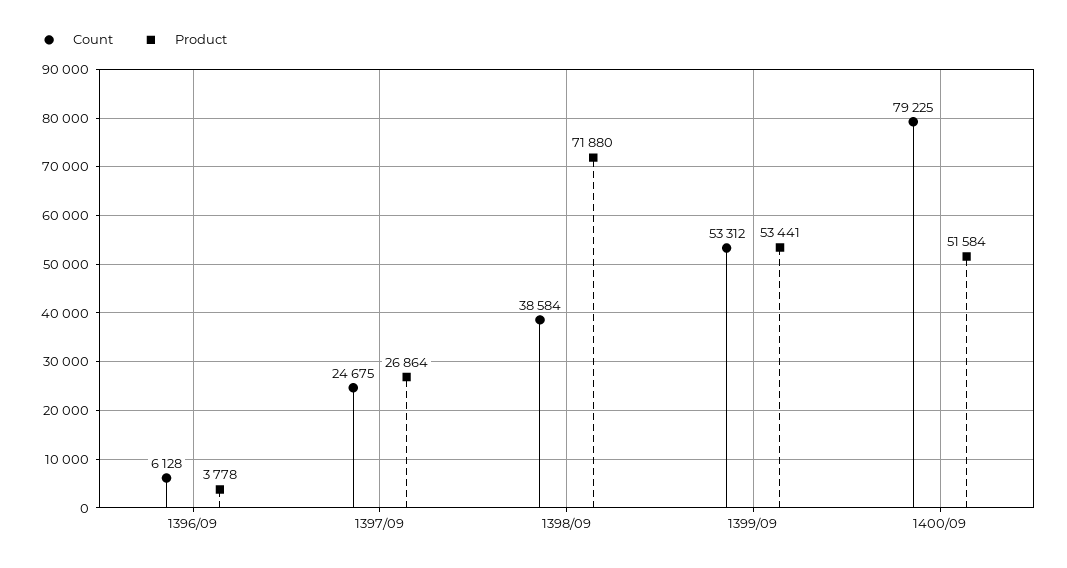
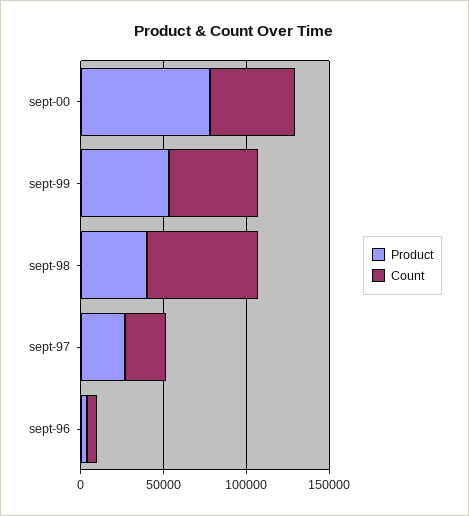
  {
    "Count": {
      "1396/09": 6128,
      "1397/09": 24675,
-     "1398/09": 38584,
+     "1398/09": 70000,
      "1399/09": 53312,
-     "1400/09": 79225
+     "1400/09": 50000
    },
    "Product": {
      "1396/09": 3778,
      "1397/09": 26864,
-     "1398/09": 71880,
+     "1398/09": 40000,
      "1399/09": 53441,
-     "1400/09": 51584
+     "1400/09": 80000
    }
  }

